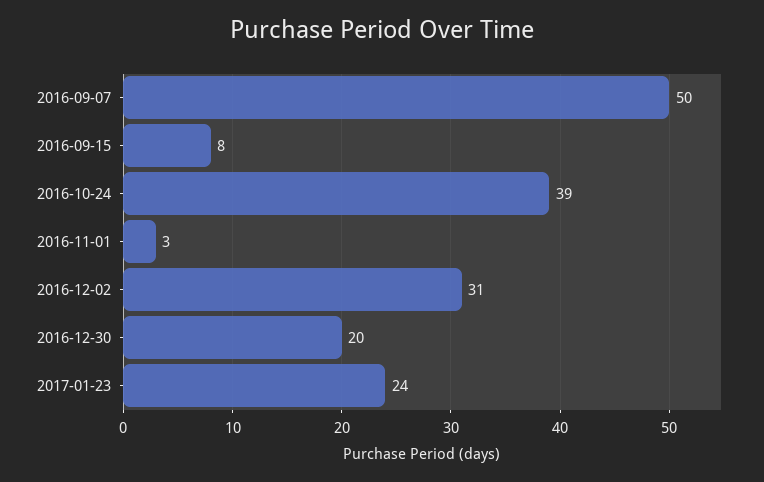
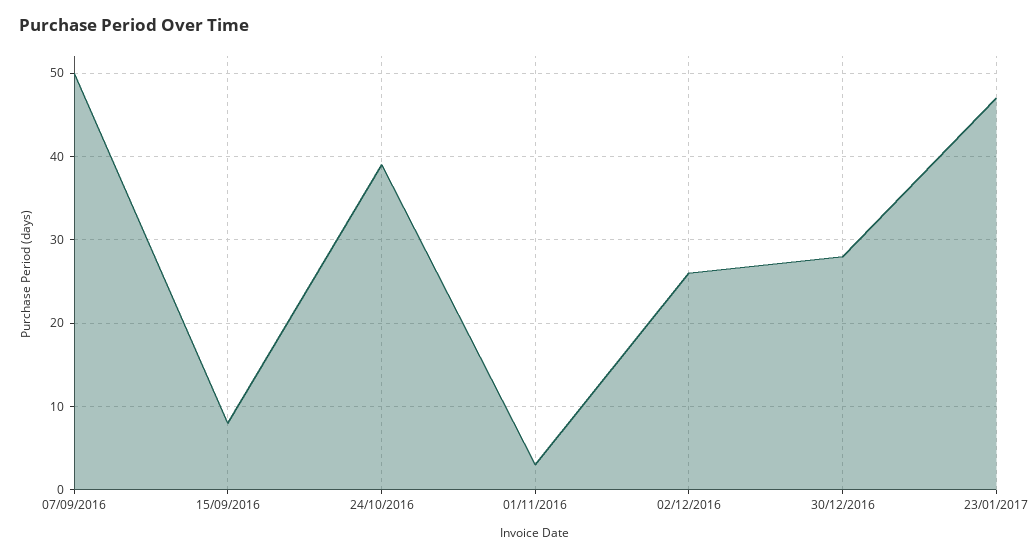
  {
    "2016-09-07": 50,
    "2016-09-15": 8,
    "2016-10-24": 39,
    "2016-11-01": 3,
-   "2016-12-02": 31,
+   "2016-12-02": 26,
-   "2016-12-30": 20,
+   "2016-12-30": 28,
-   "2017-01-23": 24
+   "2017-01-23": 47
  }

